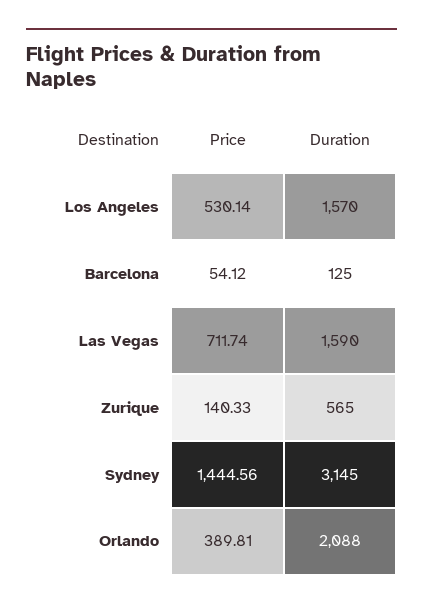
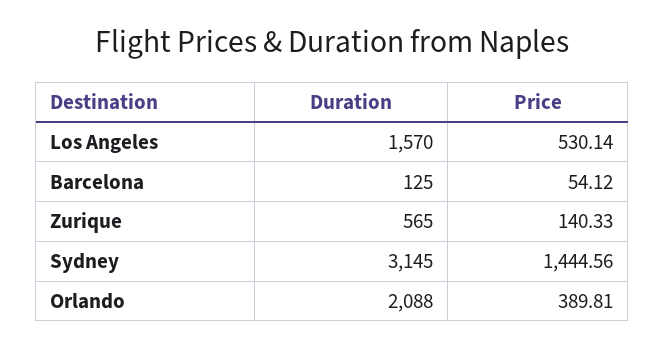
  {
    "Price": {
      "Los Angeles": 530.14,
      "Barcelona": 54.12,
-     "Las Vegas": 711.74,
      "Zurique": 140.33,
      "Sydney": 1444.56,
      "Orlando": 389.81
    },
    "Duration": {
      "Los Angeles": 1570,
      "Barcelona": 125,
-     "Las Vegas": 1590,
      "Zurique": 565,
      "Sydney": 3145,
      "Orlando": 2088
    }
  }

